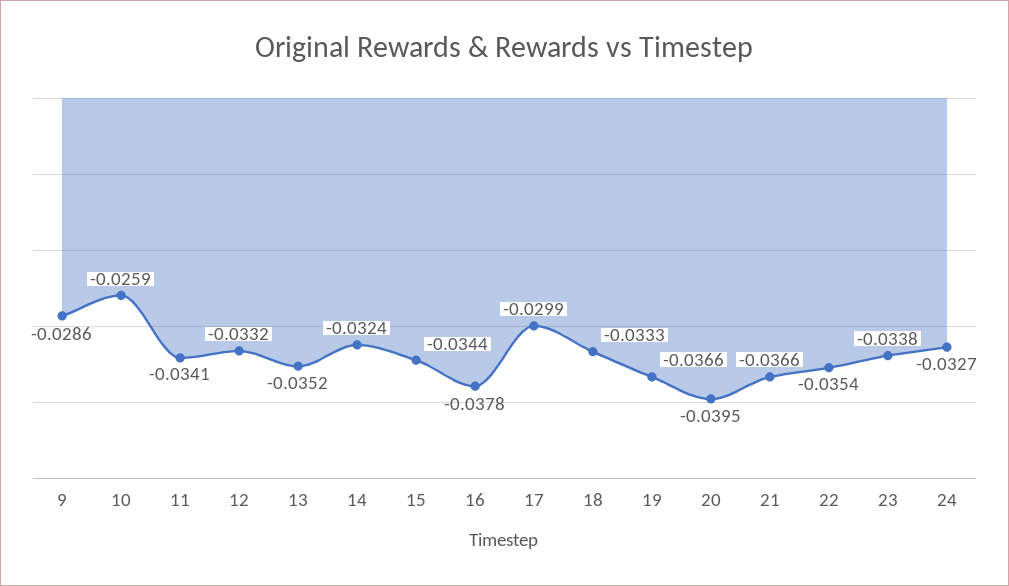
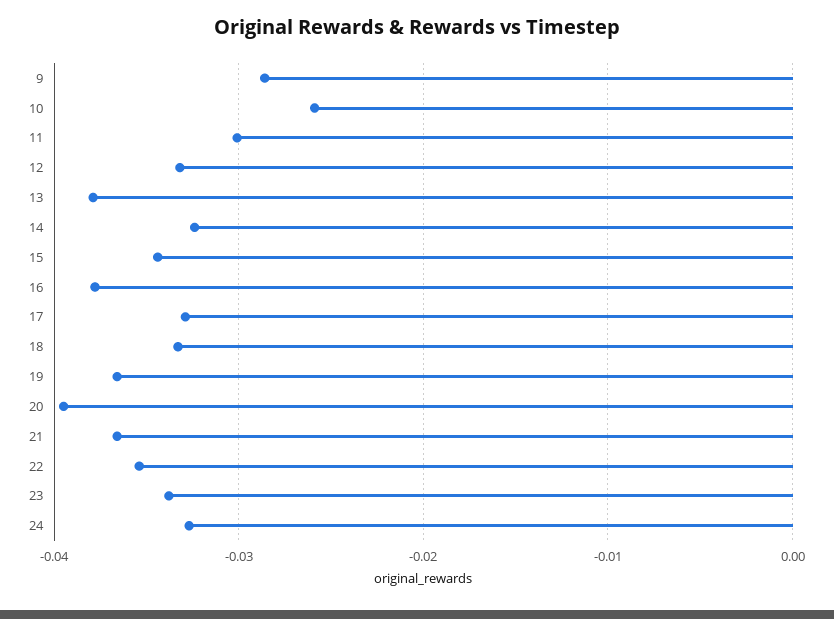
  {
    "9": -0.0286,
    "10": -0.0259,
-   "11": -0.0341,
+   "11": -0.03,
    "12": -0.0332,
-   "13": -0.0352,
+   "13": -0.038,
    "14": -0.0324,
    "15": -0.0344,
    "16": -0.0378,
-   "17": -0.0299,
+   "17": -0.033,
    "18": -0.0333,
    "19": -0.0366,
    "20": -0.0395,
    "21": -0.0366,
    "22": -0.0354,
    "23": -0.0338,
    "24": -0.0327
  }

